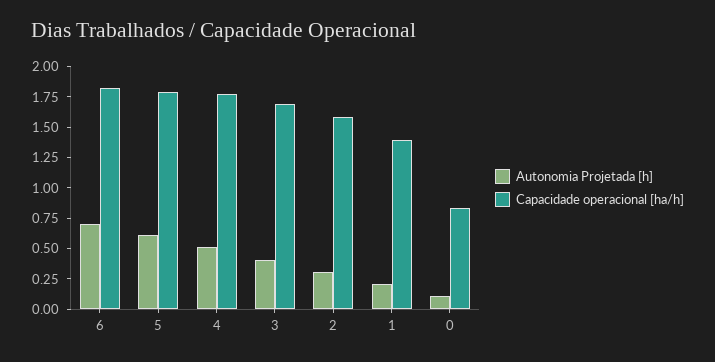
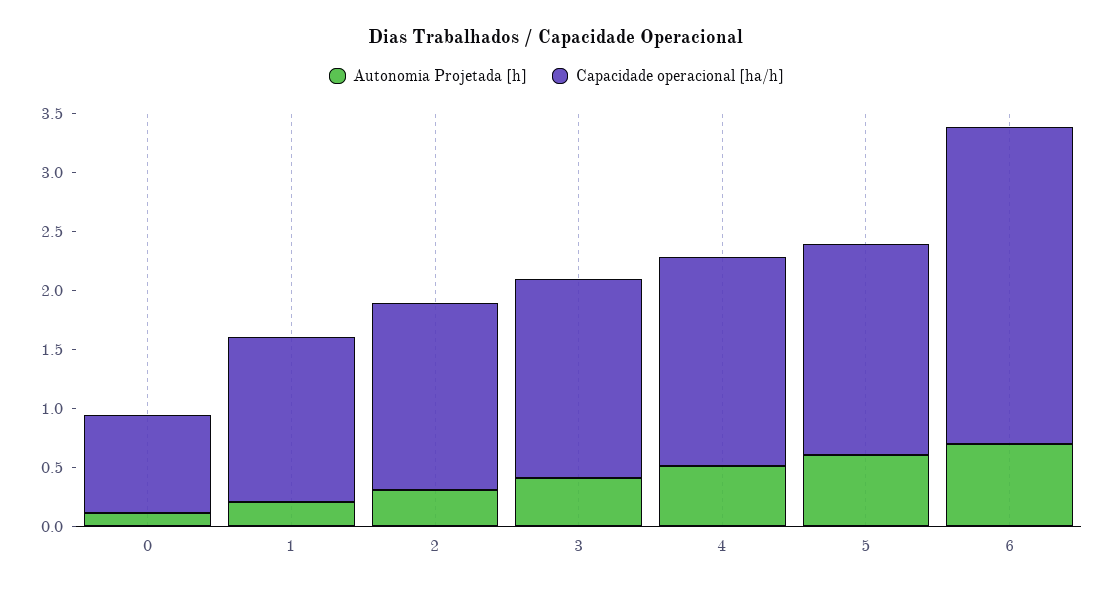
  {
    "Autonomia Projetada [h]": {
      "6": 0.7,
      "5": 0.6,
      "4": 0.5,
      "3": 0.4,
      "2": 0.3,
      "1": 0.2,
      "0": 0.1
    },
    "Capacidade operacional [ha/h]": {
-     "6": 1.75,
+     "6": 2.7,
      "5": 1.8,
      "4": 1.8,
      "3": 1.7,
      "2": 1.6,
      "1": 1.4,
      "0": 0.8
    }
  }

